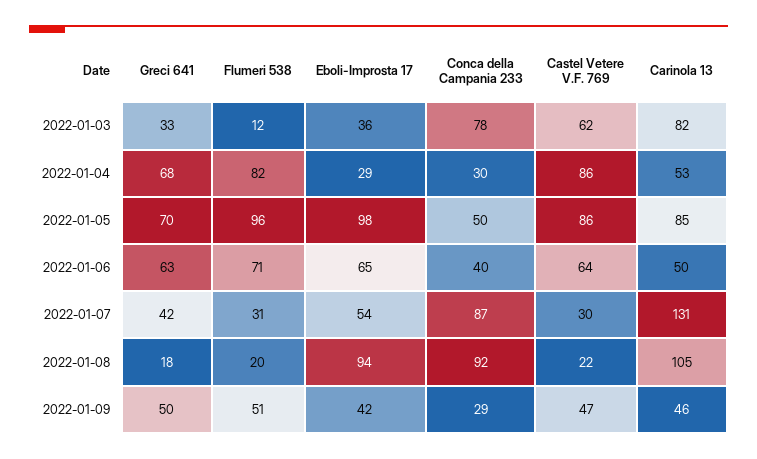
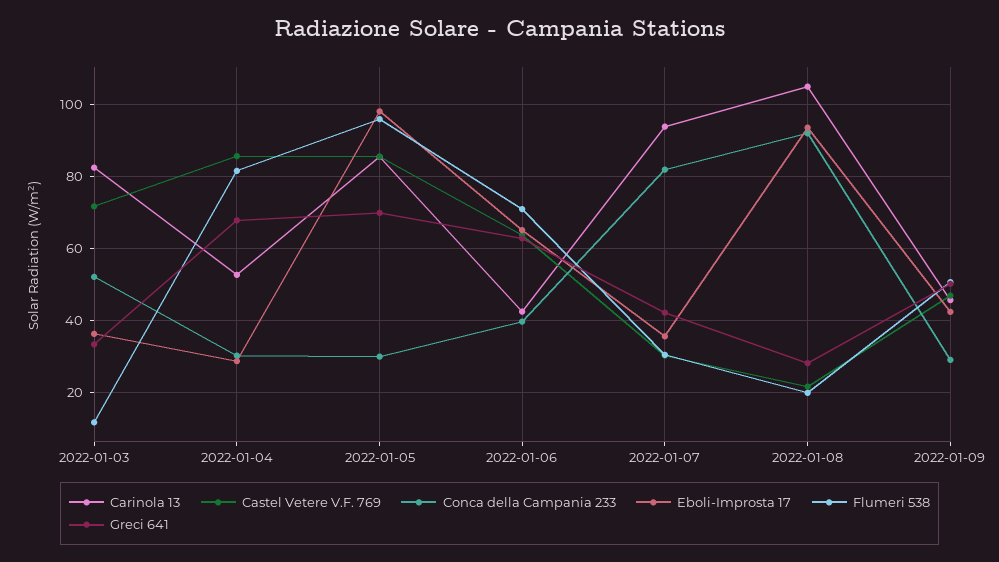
  {
    "Greci 641": {
      "2022-01-03": 33,
      "2022-01-04": 68,
      "2022-01-05": 70,
      "2022-01-06": 63,
      "2022-01-07": 42,
-     "2022-01-08": 18,
+     "2022-01-08": 28,
      "2022-01-09": 50
    },
    "Flumeri 538": {
      "2022-01-03": 12,
      "2022-01-04": 82,
      "2022-01-05": 96,
      "2022-01-06": 71,
      "2022-01-07": 31,
      "2022-01-08": 20,
      "2022-01-09": 51
    },
    "Eboli-Improsta 17": {
      "2022-01-03": 36,
      "2022-01-04": 29,
      "2022-01-05": 98,
      "2022-01-06": 65,
-     "2022-01-07": 54,
+     "2022-01-07": 36,
      "2022-01-08": 94,
      "2022-01-09": 42
    },
    "Conca della Campania 233": {
-     "2022-01-03": 78,
+     "2022-01-03": 52,
      "2022-01-04": 30,
-     "2022-01-05": 50,
+     "2022-01-05": 30,
      "2022-01-06": 40,
-     "2022-01-07": 87,
+     "2022-01-07": 82,
      "2022-01-08": 92,
      "2022-01-09": 29
    },
    "Castel Vetere V.F. 769": {
-     "2022-01-03": 62,
+     "2022-01-03": 72,
      "2022-01-04": 86,
      "2022-01-05": 86,
      "2022-01-06": 64,
      "2022-01-07": 30,
      "2022-01-08": 22,
      "2022-01-09": 47
    },
    "Carinola 13": {
      "2022-01-03": 82,
      "2022-01-04": 53,
      "2022-01-05": 85,
-     "2022-01-06": 50,
+     "2022-01-06": 42,
-     "2022-01-07": 131,
+     "2022-01-07": 94,
      "2022-01-08": 105,
      "2022-01-09": 46
    }
  }

